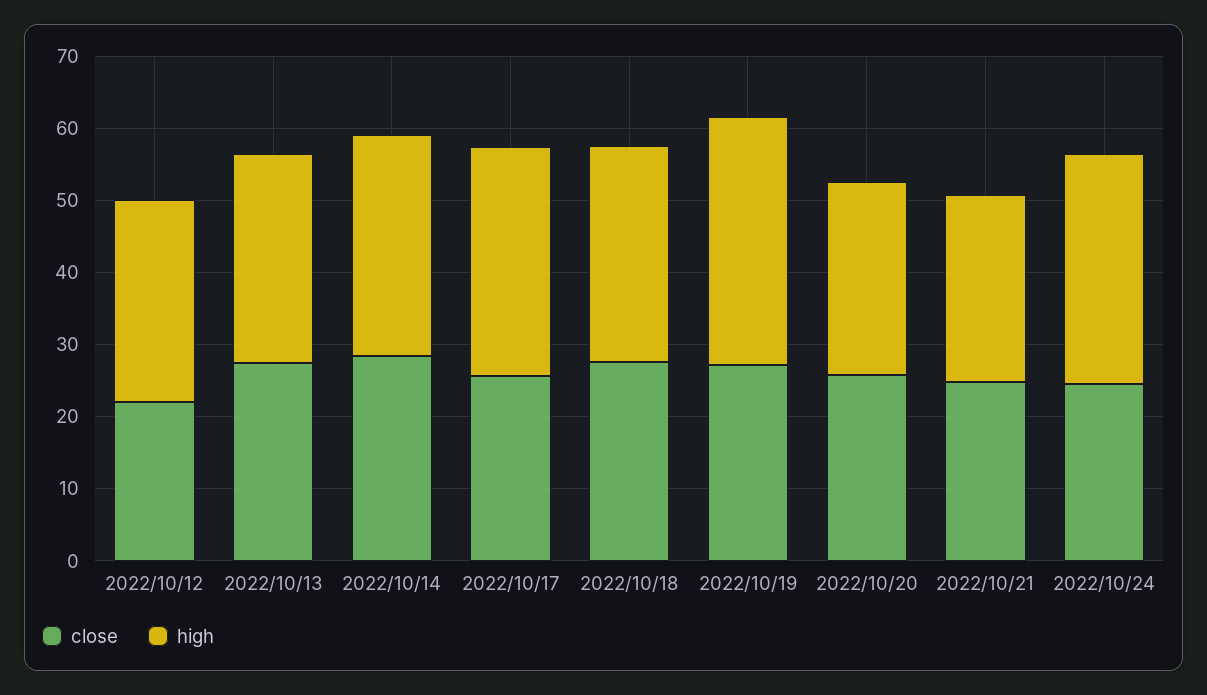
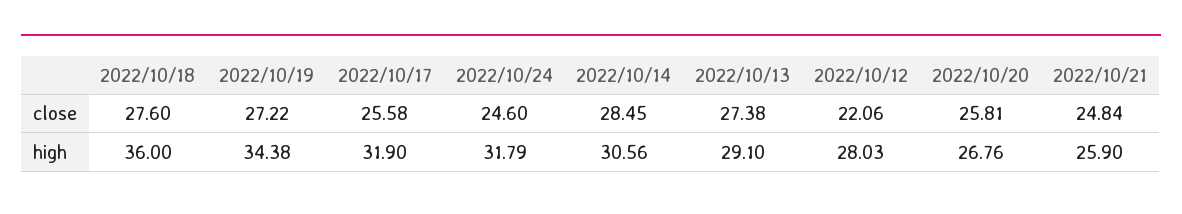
  {
    "close": {
      "2022/10/12": 22.06,
      "2022/10/13": 27.38,
      "2022/10/14": 28.45,
      "2022/10/17": 25.58,
      "2022/10/18": 27.6,
      "2022/10/19": 27.22,
      "2022/10/20": 25.81,
      "2022/10/21": 24.84,
      "2022/10/24": 24.6
    },
    "high": {
      "2022/10/12": 28.03,
      "2022/10/13": 29.1,
      "2022/10/14": 30.56,
      "2022/10/17": 31.9,
-     "2022/10/18": 30,
+     "2022/10/18": 36,
      "2022/10/19": 34.38,
      "2022/10/20": 26.76,
      "2022/10/21": 25.9,
      "2022/10/24": 31.79
    }
  }

